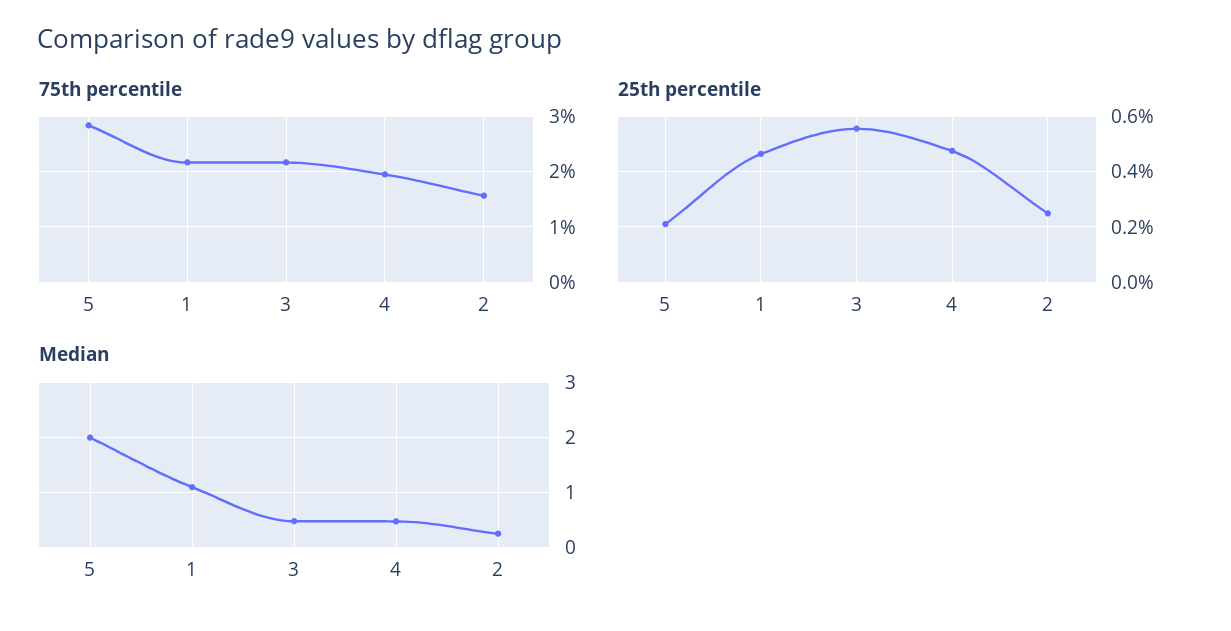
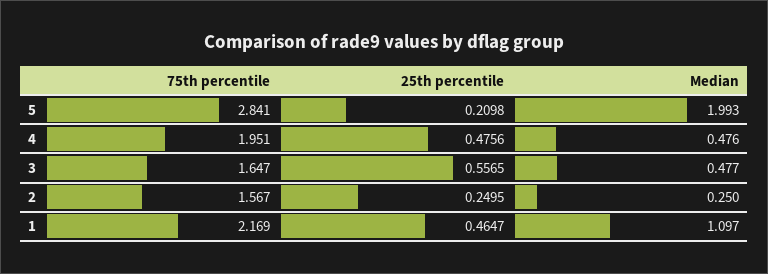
  {
    "75th percentile": {
      "5": 2.841,
      "1": 2.169,
-     "3": 2.2,
+     "3": 1.647,
      "4": 1.951,
      "2": 1.567
    },
    "25th percentile": {
      "5": 0.2098,
      "1": 0.4647,
      "3": 0.5565,
      "4": 0.4756,
      "2": 0.2495
    },
    "Median": {
      "5": 1.993,
      "1": 1.097,
      "3": 0.477,
      "4": 0.476,
      "2": 0.25
    }
  }

